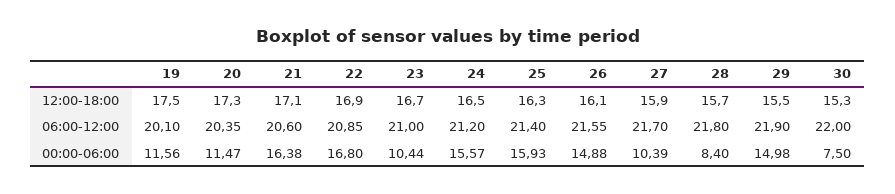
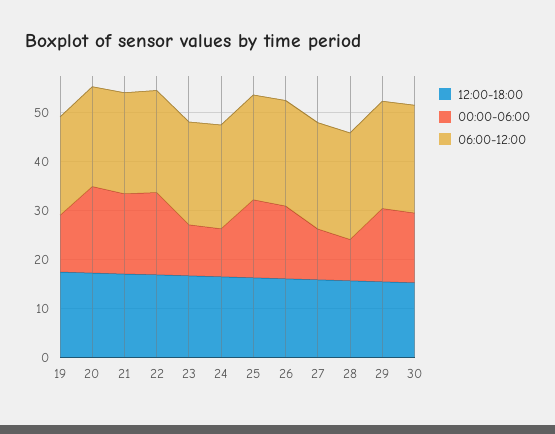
  {
    "12:00-18:00": {
      "19": 17.5,
      "20": 17.3,
      "21": 17.1,
      "22": 16.9,
      "23": 16.7,
      "24": 16.5,
      "25": 16.3,
      "26": 16.1,
      "27": 15.9,
      "28": 15.7,
      "29": 15.5,
      "30": 15.3
    },
    "06:00-12:00": {
      "19": 20.1,
      "20": 20.35,
      "21": 20.6,
      "22": 20.85,
      "23": 21,
      "24": 21.2,
      "25": 21.4,
      "26": 21.55,
      "27": 21.7,
      "28": 21.8,
      "29": 21.9,
      "30": 22
    },
    "00:00-06:00": {
      "19": 11.56,
-     "20": 11.47,
+     "20": 18,
      "21": 16.38,
      "22": 16.8,
      "23": 10.44,
-     "24": 15.57,
+     "24": 10,
      "25": 15.93,
      "26": 14.88,
      "27": 10.39,
      "28": 8.4,
      "29": 14.98,
-     "30": 7.5
+     "30": 14
    }
  }

